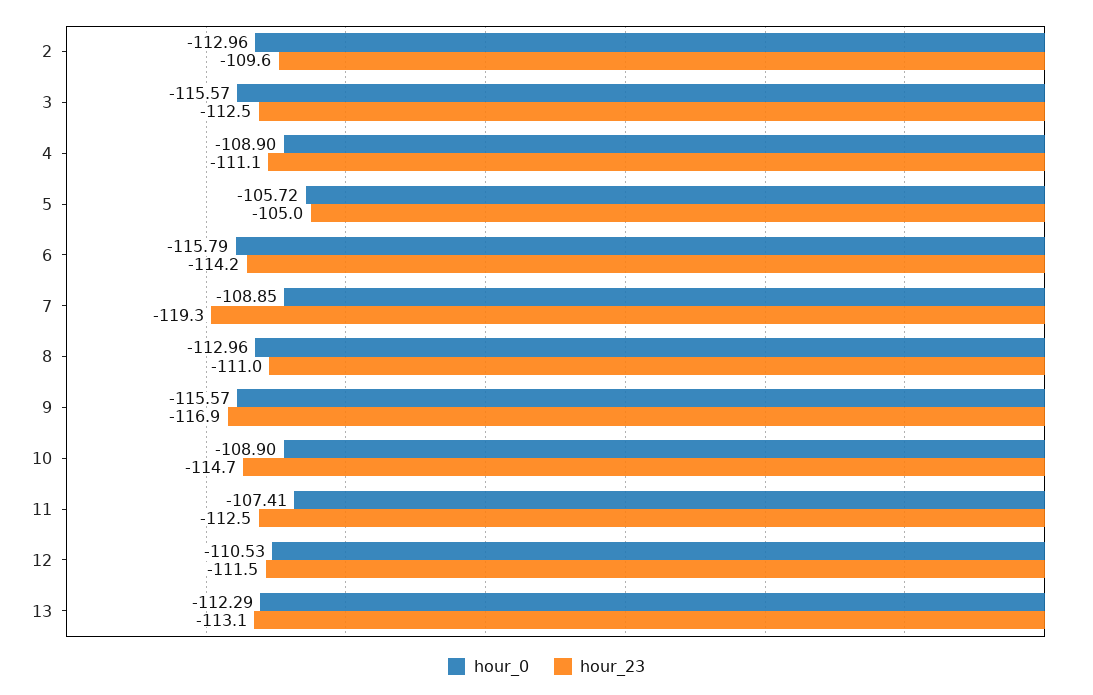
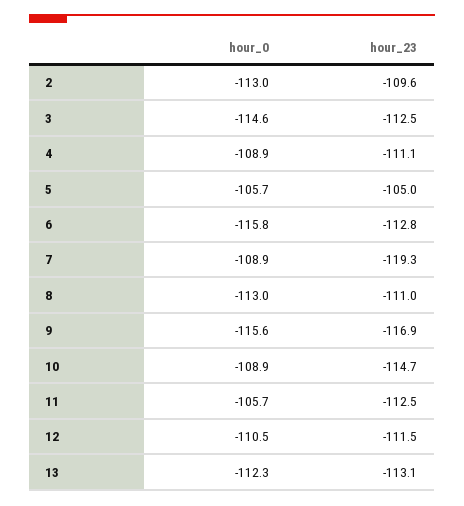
  {
    "hour_0": {
      "2": -112.96,
-     "3": -115.57,
+     "3": -114.6,
      "4": -108.9,
      "5": -105.72,
      "6": -115.79,
      "7": -108.85,
      "8": -112.96,
      "9": -115.57,
      "10": -108.9,
-     "11": -107.41,
+     "11": -105.7,
      "12": -110.53,
      "13": -112.29
    },
    "hour_23": {
      "2": -109.6,
      "3": -112.5,
      "4": -111.1,
      "5": -105,
-     "6": -114.2,
+     "6": -112.8,
      "7": -119.3,
      "8": -111,
      "9": -116.9,
      "10": -114.7,
      "11": -112.5,
      "12": -111.5,
      "13": -113.1
    }
  }

